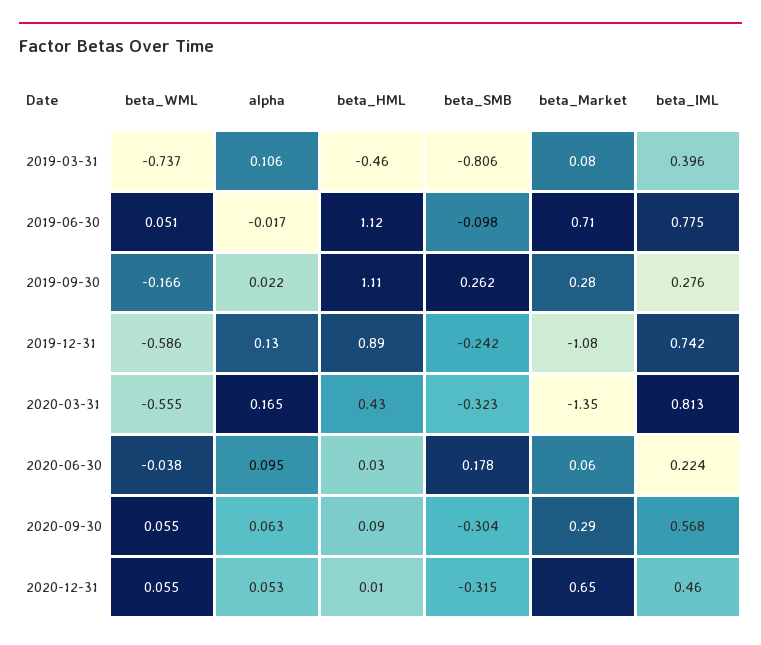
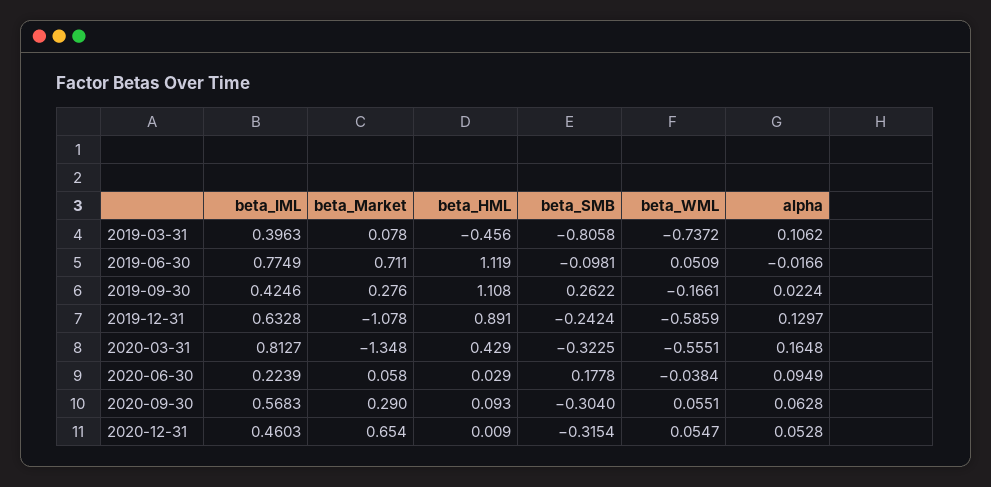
  {
    "beta_WML": {
      "2019-03-31": -0.7372,
      "2019-06-30": 0.0509,
      "2019-09-30": -0.1661,
      "2019-12-31": -0.5859,
      "2020-03-31": -0.5551,
      "2020-06-30": -0.0384,
      "2020-09-30": 0.0551,
      "2020-12-31": 0.0547
    },
    "alpha": {
      "2019-03-31": 0.1062,
      "2019-06-30": -0.0166,
      "2019-09-30": 0.0224,
      "2019-12-31": 0.1297,
      "2020-03-31": 0.1648,
      "2020-06-30": 0.0949,
      "2020-09-30": 0.0628,
      "2020-12-31": 0.0528
    },
    "beta_HML": {
      "2019-03-31": -0.456,
      "2019-06-30": 1.119,
      "2019-09-30": 1.108,
      "2019-12-31": 0.891,
      "2020-03-31": 0.429,
      "2020-06-30": 0.029,
      "2020-09-30": 0.093,
      "2020-12-31": 0.009
    },
    "beta_SMB": {
      "2019-03-31": -0.8058,
      "2019-06-30": -0.0981,
      "2019-09-30": 0.2622,
      "2019-12-31": -0.2424,
      "2020-03-31": -0.3225,
      "2020-06-30": 0.1778,
      "2020-09-30": -0.304,
      "2020-12-31": -0.3154
    },
    "beta_Market": {
      "2019-03-31": 0.078,
      "2019-06-30": 0.711,
      "2019-09-30": 0.276,
      "2019-12-31": -1.078,
      "2020-03-31": -1.348,
      "2020-06-30": 0.058,
      "2020-09-30": 0.29,
      "2020-12-31": 0.654
    },
    "beta_IML": {
      "2019-03-31": 0.3963,
      "2019-06-30": 0.7749,
-     "2019-09-30": 0.276,
+     "2019-09-30": 0.4246,
-     "2019-12-31": 0.742,
+     "2019-12-31": 0.6328,
      "2020-03-31": 0.8127,
      "2020-06-30": 0.2239,
      "2020-09-30": 0.5683,
      "2020-12-31": 0.4603
    }
  }

